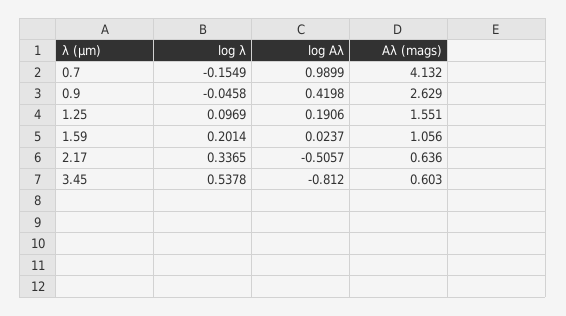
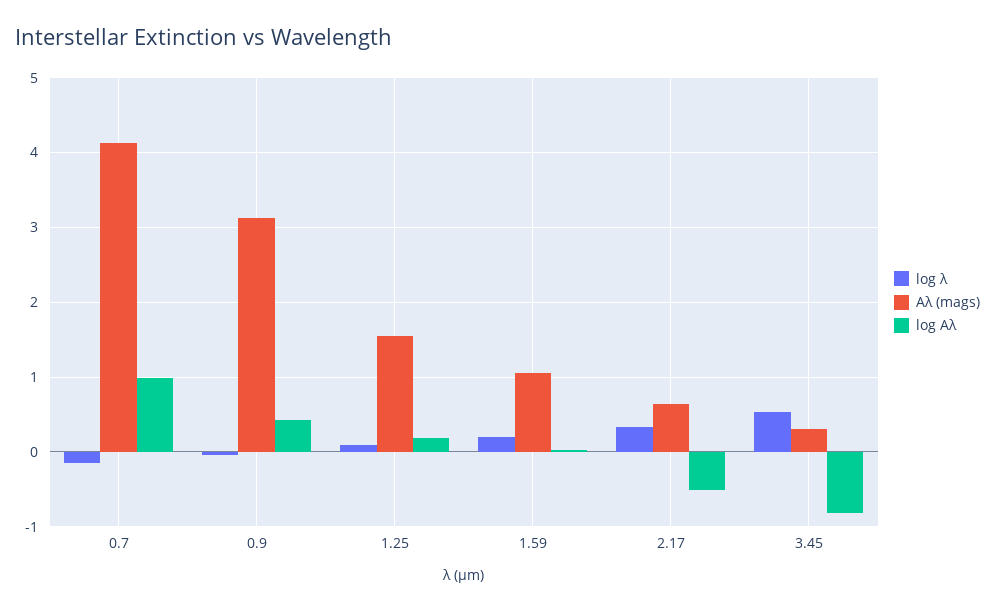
  {
    "log λ": {
      "0.7": -0.1549,
      "0.9": -0.0458,
      "1.25": 0.0969,
      "1.59": 0.2014,
      "2.17": 0.3365,
      "3.45": 0.5378
    },
    "log Aλ": {
      "0.7": 0.9899,
      "0.9": 0.4198,
      "1.25": 0.1906,
      "1.59": 0.0237,
      "2.17": -0.5057,
      "3.45": -0.812
    },
    "Aλ (mags)": {
      "0.7": 4.132,
-     "0.9": 2.629,
+     "0.9": 3.1,
      "1.25": 1.551,
      "1.59": 1.056,
      "2.17": 0.636,
-     "3.45": 0.603
+     "3.45": 0.3
    }
  }

